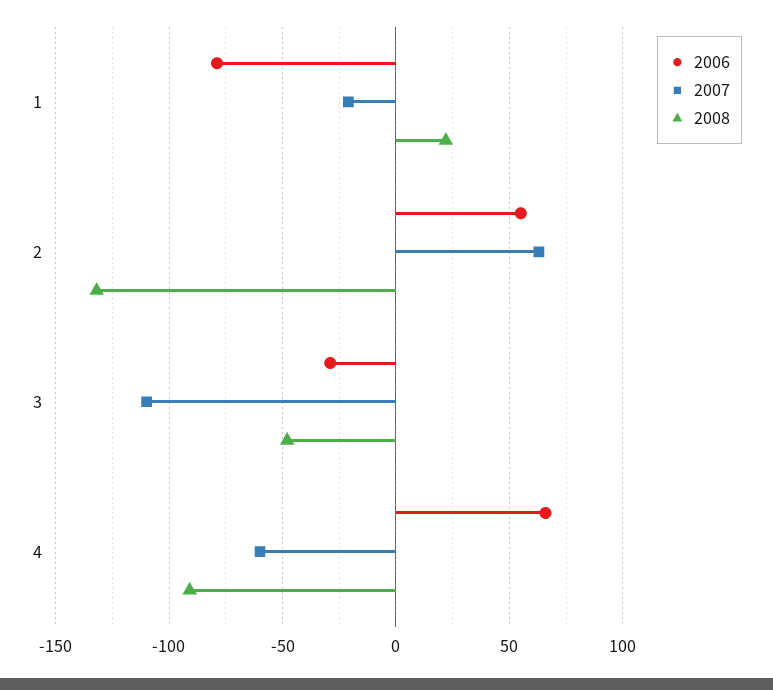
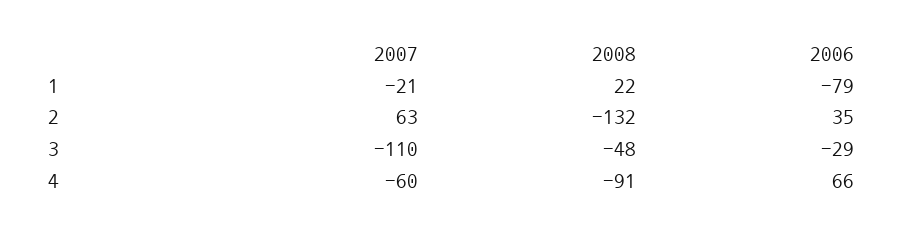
  {
    "2006": {
      "1": -79,
-     "2": 55,
+     "2": 35,
      "3": -29,
      "4": 66
    },
    "2007": {
      "1": -21,
      "2": 63,
      "3": -110,
      "4": -60
    },
    "2008": {
      "1": 22,
      "2": -132,
      "3": -48,
      "4": -91
    }
  }

